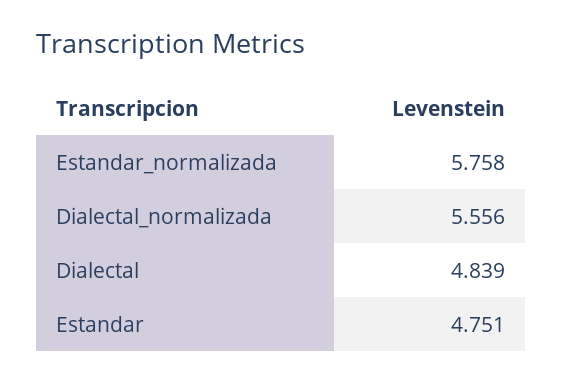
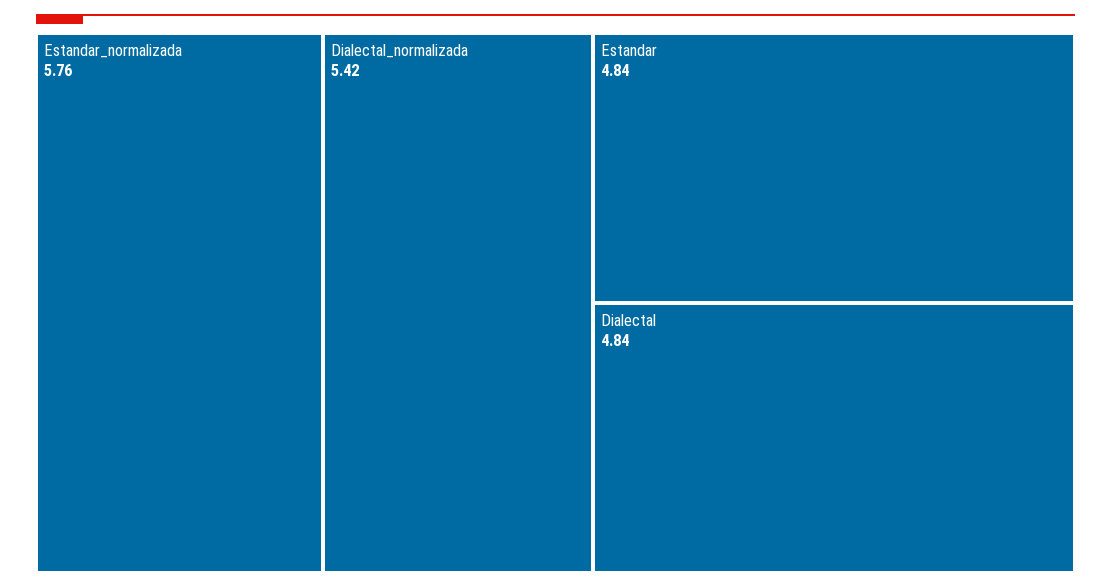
  {
    "Estandar_normalizada": 5.758,
-   "Dialectal_normalizada": 5.556,
+   "Dialectal_normalizada": 5.42,
    "Dialectal": 4.839,
-   "Estandar": 4.751
+   "Estandar": 4.84
  }

